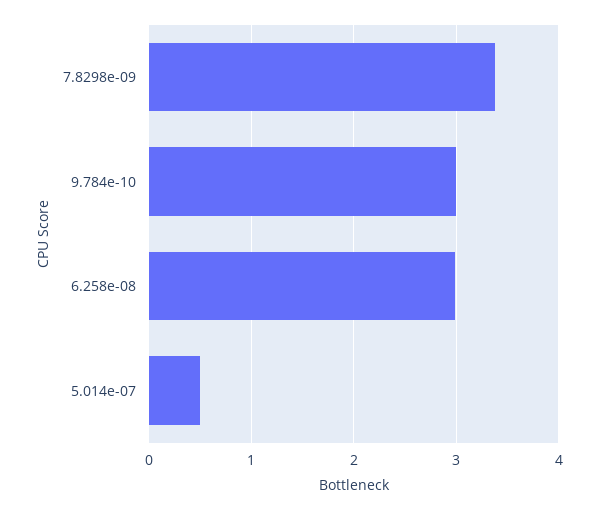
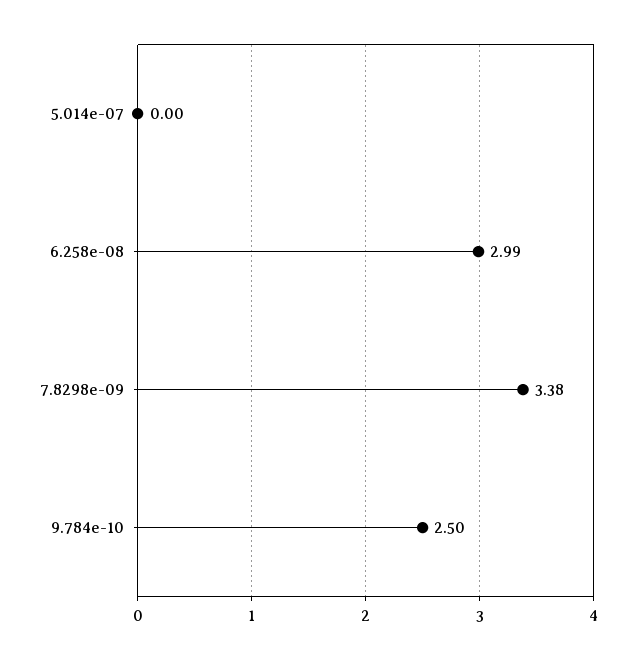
  {
    "7.8298e-09": 3.38,
-   "9.784e-10": 3,
+   "9.784e-10": 2.5,
    "6.258e-08": 2.99,
-   "5.014e-07": 0.5
+   "5.014e-07": 0
  }

